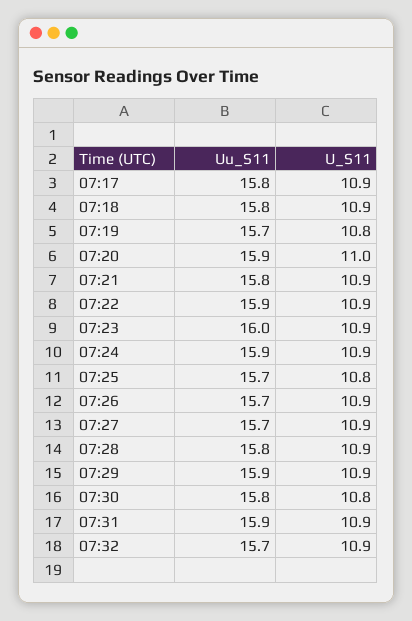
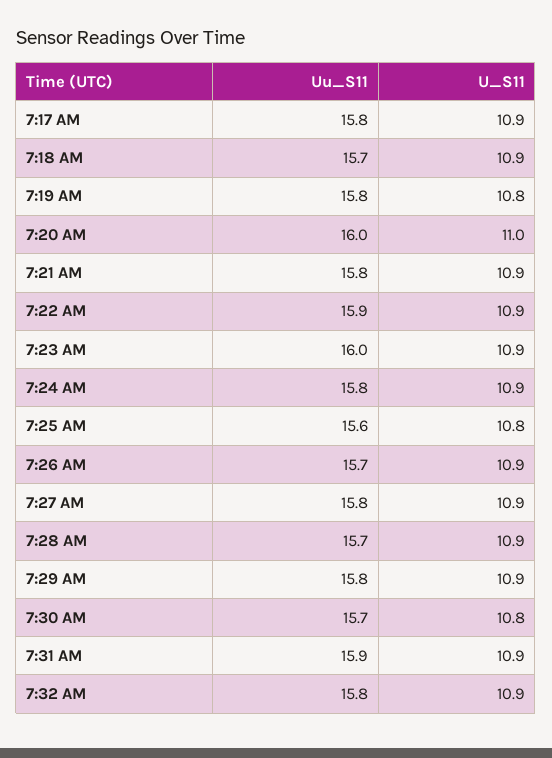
  {
    "Uu_S11": {
      "07:17": 15.8,
-     "07:18": 15.8,
+     "07:18": 15.7,
-     "07:19": 15.7,
+     "07:19": 15.8,
-     "07:20": 15.9,
+     "07:20": 16,
      "07:21": 15.8,
      "07:22": 15.9,
      "07:23": 16,
-     "07:24": 15.9,
+     "07:24": 15.8,
-     "07:25": 15.7,
+     "07:25": 15.6,
      "07:26": 15.7,
-     "07:27": 15.7,
+     "07:27": 15.8,
-     "07:28": 15.8,
+     "07:28": 15.7,
-     "07:29": 15.9,
+     "07:29": 15.8,
-     "07:30": 15.8,
+     "07:30": 15.7,
      "07:31": 15.9,
-     "07:32": 15.7
+     "07:32": 15.8
    },
    "U_S11": {
      "07:17": 10.9,
      "07:18": 10.9,
      "07:19": 10.8,
      "07:20": 11,
      "07:21": 10.9,
      "07:22": 10.9,
      "07:23": 10.9,
      "07:24": 10.9,
      "07:25": 10.8,
      "07:26": 10.9,
      "07:27": 10.9,
      "07:28": 10.9,
      "07:29": 10.9,
      "07:30": 10.8,
      "07:31": 10.9,
      "07:32": 10.9
    }
  }

